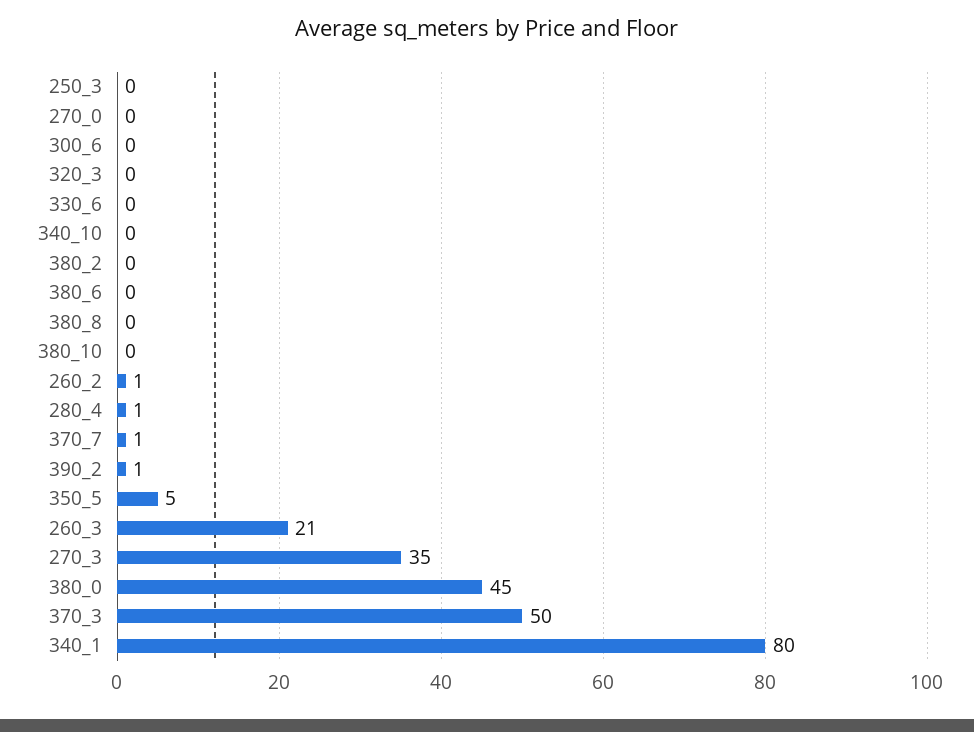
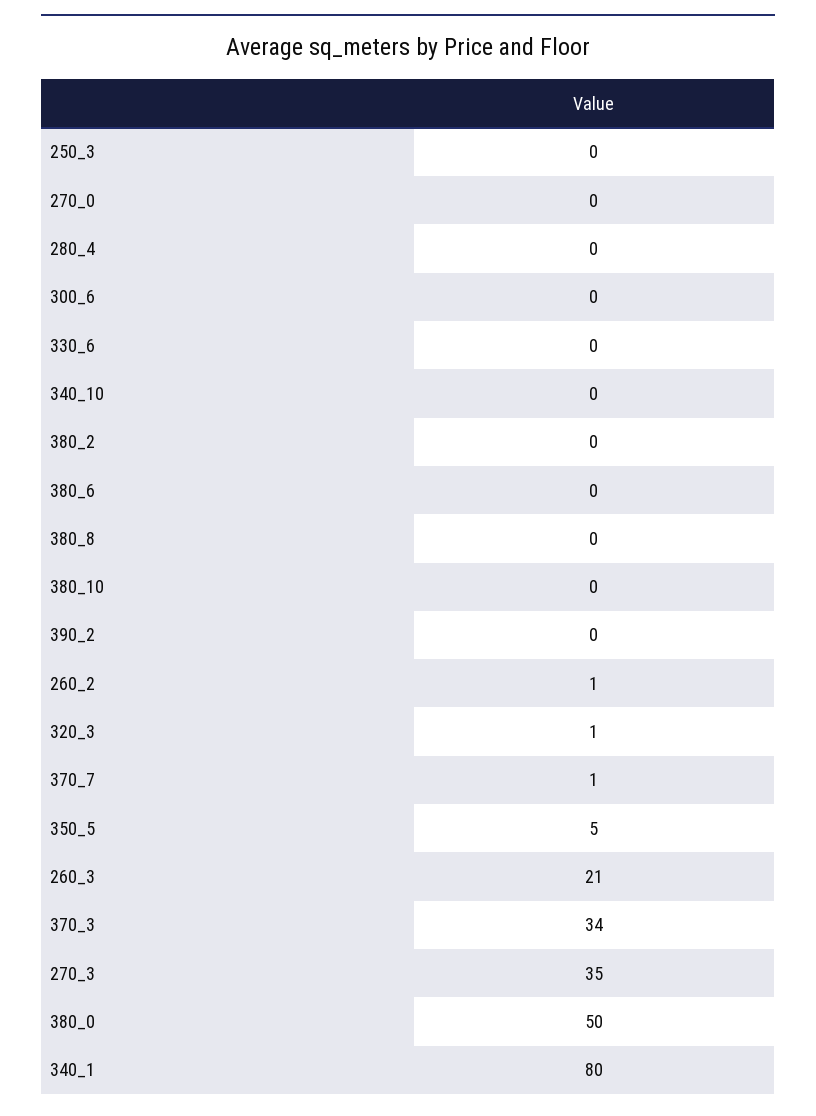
  {
    "250_3": 0,
    "270_0": 0,
    "300_6": 0,
-   "320_3": 0,
+   "320_3": 1,
    "330_6": 0,
    "340_10": 0,
    "380_2": 0,
    "380_6": 0,
    "380_8": 0,
    "380_10": 0,
    "260_2": 1,
-   "280_4": 1,
+   "280_4": 0,
    "370_7": 1,
-   "390_2": 1,
+   "390_2": 0,
    "350_5": 5,
    "260_3": 21,
    "270_3": 35,
-   "380_0": 45,
+   "380_0": 50,
-   "370_3": 50,
+   "370_3": 34,
    "340_1": 80
  }

